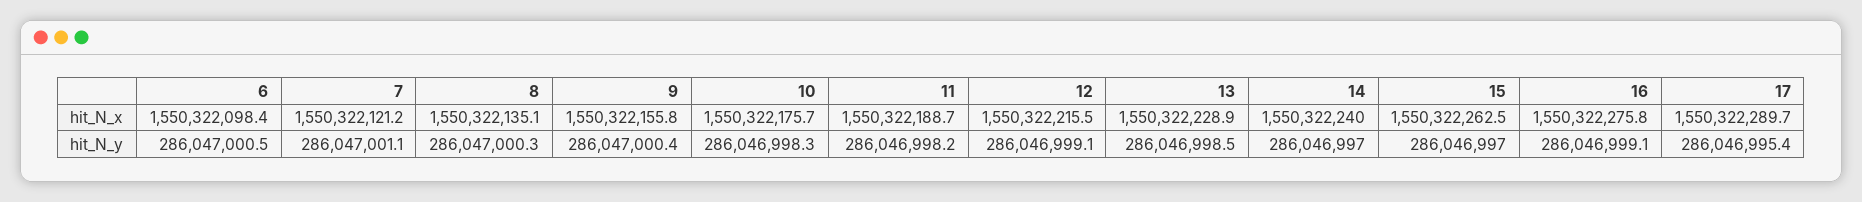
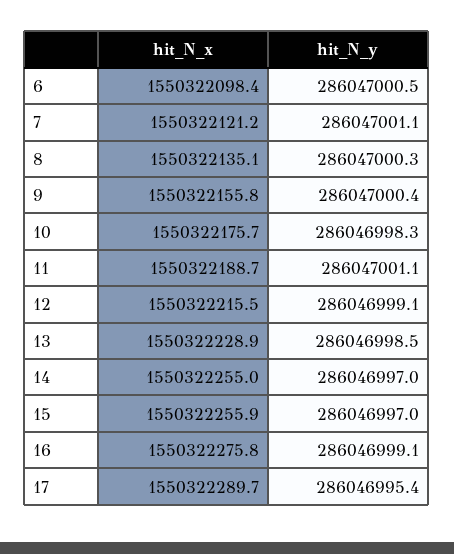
  {
    "6": {
      "hit_N_x": 1550322098.4,
      "hit_N_y": 286047000.5
    },
    "7": {
      "hit_N_x": 1550322121.2,
      "hit_N_y": 286047001.1
    },
    "8": {
      "hit_N_x": 1550322135.1,
      "hit_N_y": 286047000.3
    },
    "9": {
      "hit_N_x": 1550322155.8,
      "hit_N_y": 286047000.4
    },
    "10": {
      "hit_N_x": 1550322175.7,
      "hit_N_y": 286046998.3
    },
    "11": {
      "hit_N_x": 1550322188.7,
-     "hit_N_y": 286046998.2
+     "hit_N_y": 286047001.1
    },
    "12": {
      "hit_N_x": 1550322215.5,
      "hit_N_y": 286046999.1
    },
    "13": {
      "hit_N_x": 1550322228.9,
      "hit_N_y": 286046998.5
    },
    "14": {
-     "hit_N_x": 1550322240,
+     "hit_N_x": 1550322255,
      "hit_N_y": 286046997
    },
    "15": {
-     "hit_N_x": 1550322262.5,
+     "hit_N_x": 1550322255.9,
      "hit_N_y": 286046997
    },
    "16": {
      "hit_N_x": 1550322275.8,
      "hit_N_y": 286046999.1
    },
    "17": {
      "hit_N_x": 1550322289.7,
      "hit_N_y": 286046995.4
    }
  }

